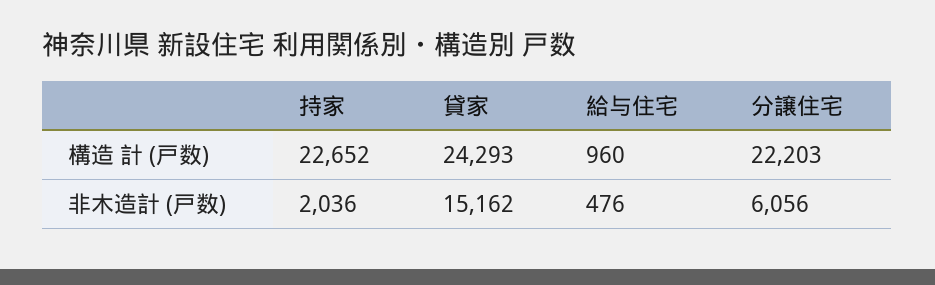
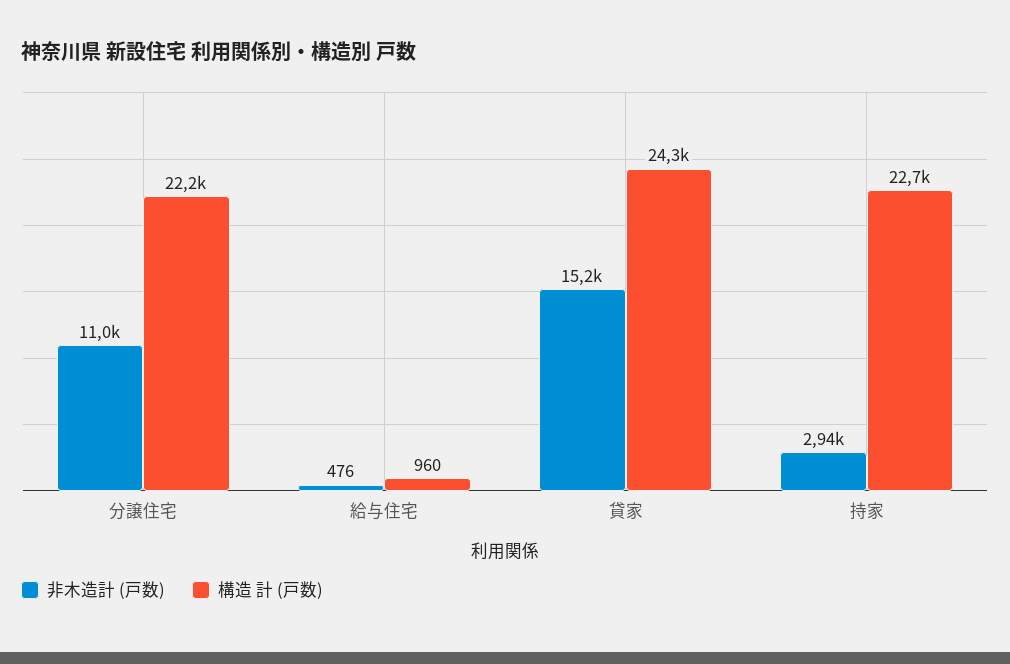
  {
    "構造 計 (戸数)": {
      "持家": 22652,
      "貸家": 24293,
      "給与住宅": 960,
      "分譲住宅": 22203
    },
    "非木造計 (戸数)": {
-     "持家": 2036,
+     "持家": 2940,
      "貸家": 15162,
      "給与住宅": 476,
-     "分譲住宅": 6056
+     "分譲住宅": 11000
    }
  }

